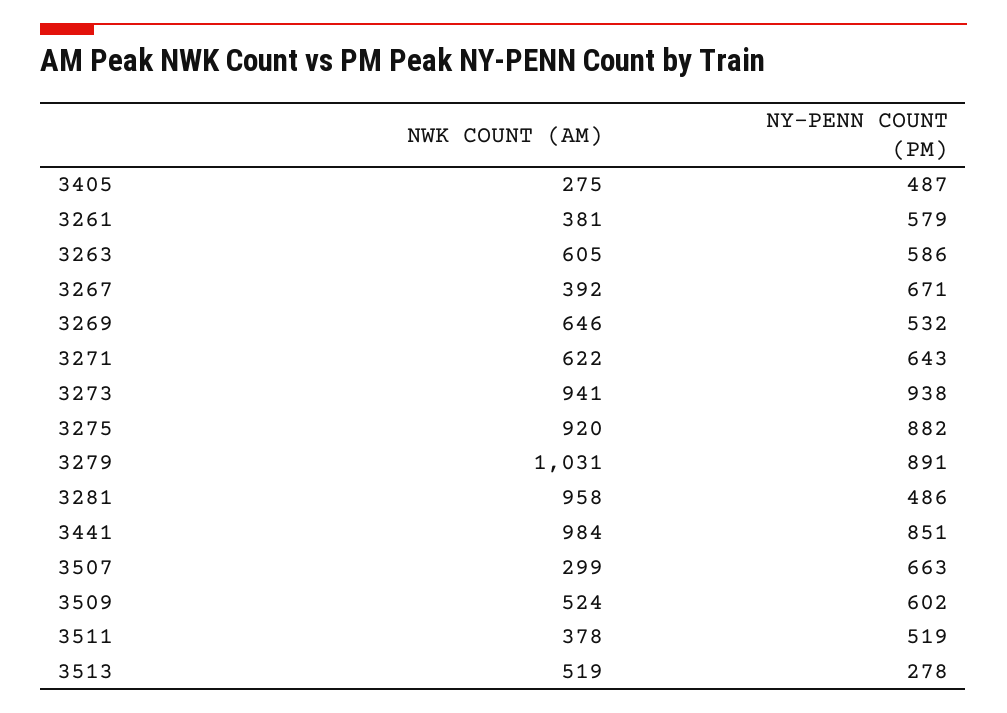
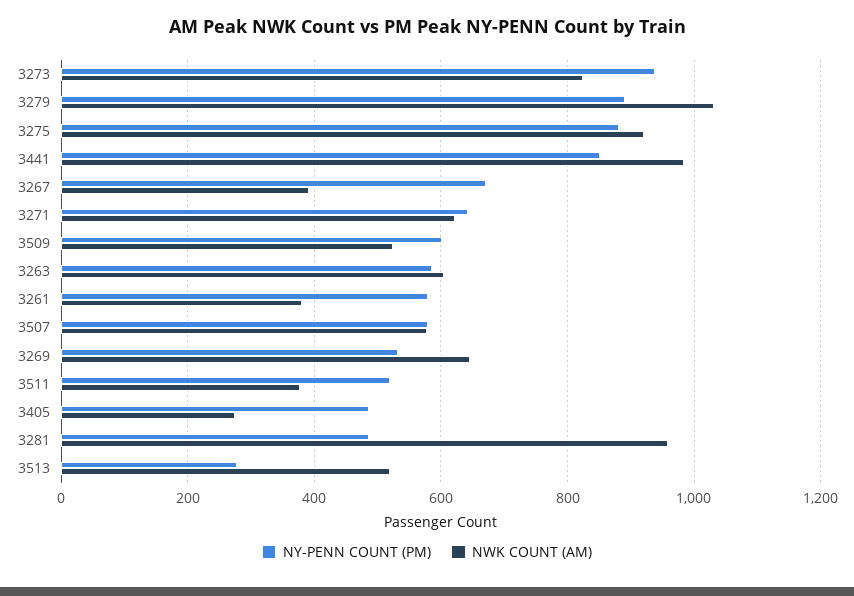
  {
    "NWK COUNT (AM)": {
      "3405": 275,
      "3261": 381,
      "3263": 605,
      "3267": 392,
      "3269": 646,
      "3271": 622,
-     "3273": 941,
+     "3273": 820,
      "3275": 920,
      "3279": 1031,
      "3281": 958,
      "3441": 984,
-     "3507": 299,
+     "3507": 580,
      "3509": 524,
      "3511": 378,
      "3513": 519
    },
    "NY-PENN COUNT (PM)": {
      "3405": 487,
      "3261": 579,
      "3263": 586,
      "3267": 671,
      "3269": 532,
      "3271": 643,
      "3273": 938,
      "3275": 882,
      "3279": 891,
      "3281": 486,
      "3441": 851,
-     "3507": 663,
+     "3507": 580,
      "3509": 602,
      "3511": 519,
      "3513": 278
    }
  }

